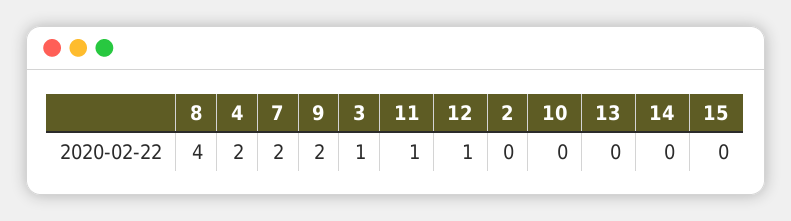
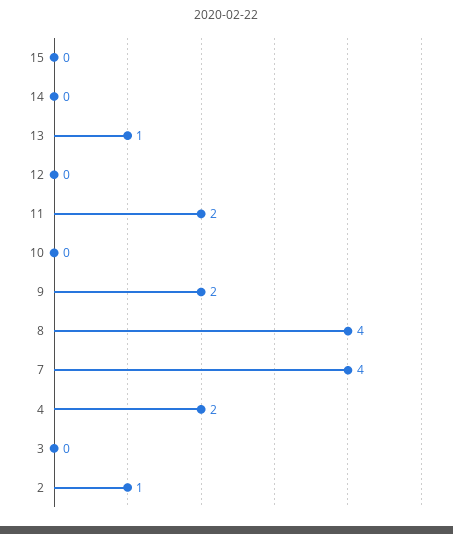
  {
    "8": 4,
    "4": 2,
-   "7": 2,
+   "7": 4,
    "9": 2,
-   "3": 1,
+   "3": 0,
-   "11": 1,
+   "11": 2,
-   "12": 1,
+   "12": 0,
-   "2": 0,
+   "2": 1,
    "10": 0,
-   "13": 0,
+   "13": 1,
    "14": 0,
    "15": 0
  }

